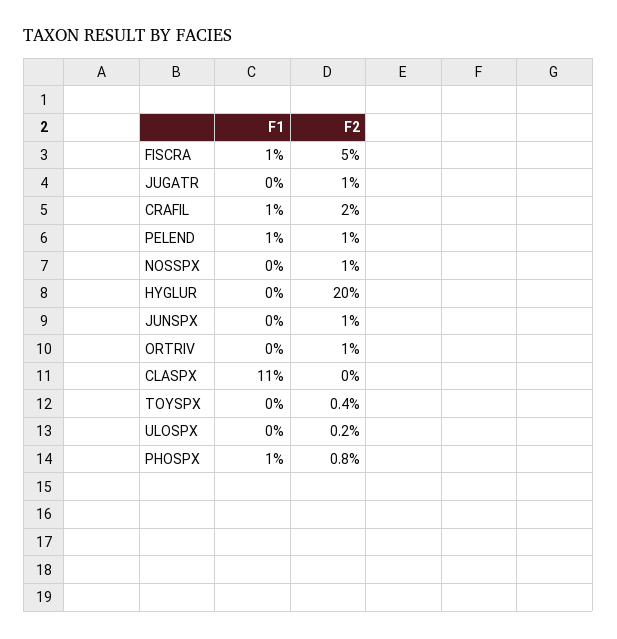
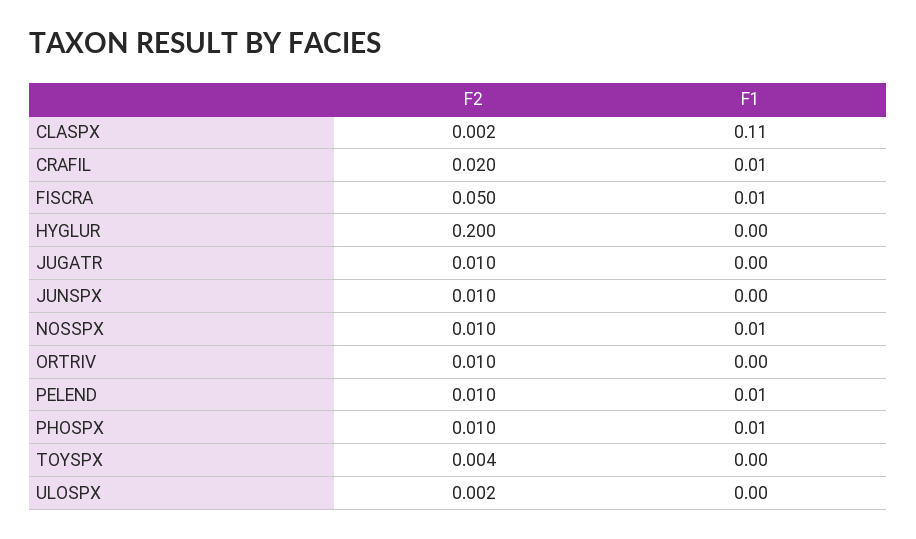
  {
    "F1": {
      "FISCRA": 0.01,
      "JUGATR": 0,
      "CRAFIL": 0.01,
      "PELEND": 0.01,
-     "NOSSPX": 0,
+     "NOSSPX": 0.01,
      "HYGLUR": 0,
      "JUNSPX": 0,
      "ORTRIV": 0,
      "CLASPX": 0.11,
      "TOYSPX": 0,
      "ULOSPX": 0,
      "PHOSPX": 0.01
    },
    "F2": {
      "FISCRA": 0.05,
      "JUGATR": 0.01,
      "CRAFIL": 0.02,
      "PELEND": 0.01,
      "NOSSPX": 0.01,
      "HYGLUR": 0.2,
      "JUNSPX": 0.01,
      "ORTRIV": 0.01,
-     "CLASPX": 0,
+     "CLASPX": 0.002,
      "TOYSPX": 0.004,
      "ULOSPX": 0.002,
-     "PHOSPX": 0.008
+     "PHOSPX": 0.01
    }
  }

